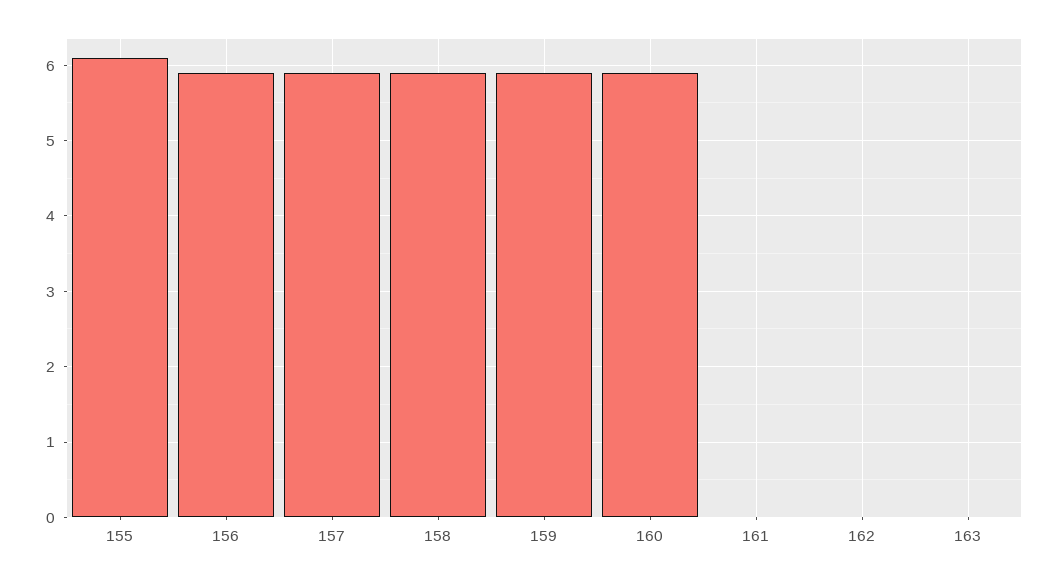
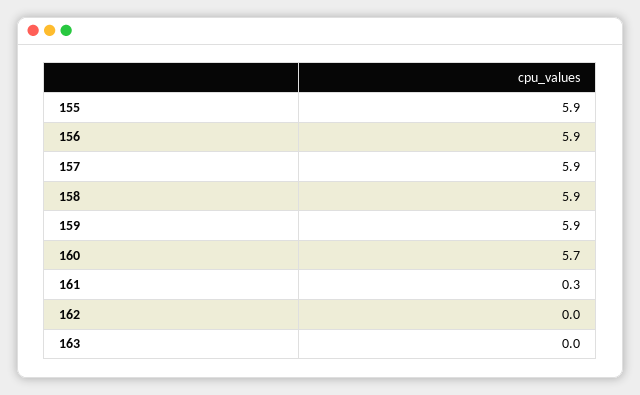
  {
-   "155": 6.1,
+   "155": 5.9,
    "156": 5.9,
    "157": 5.9,
    "158": 5.9,
    "159": 5.9,
-   "160": 5.9,
+   "160": 5.7,
-   "161": 0,
+   "161": 0.3,
    "162": 0,
    "163": 0
  }

